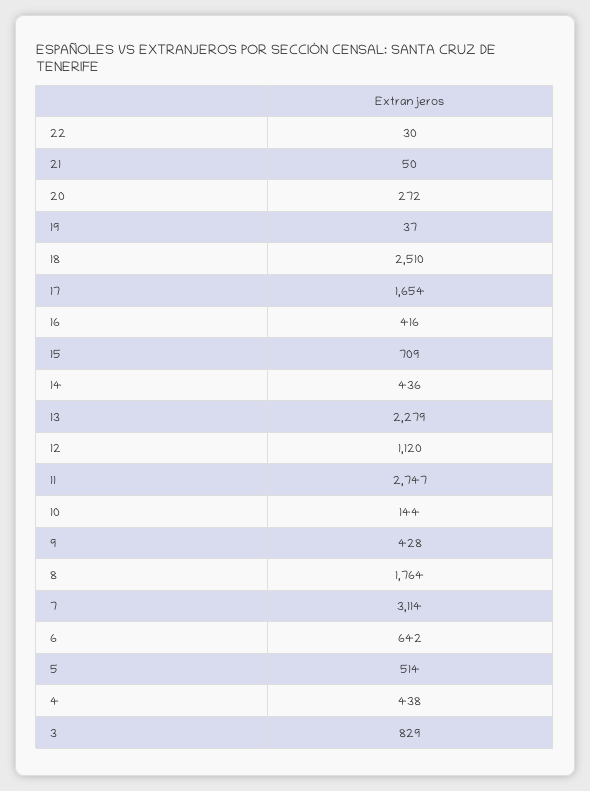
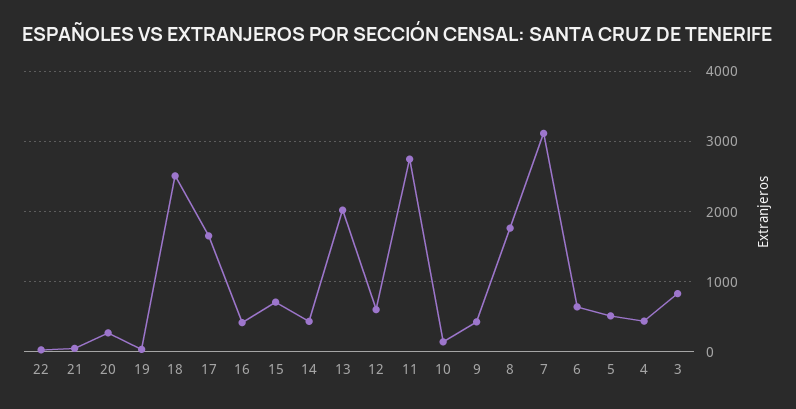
  {
    "22": 30,
    "21": 50,
    "20": 272,
    "19": 37,
    "18": 2510,
    "17": 1654,
    "16": 416,
    "15": 709,
    "14": 436,
-   "13": 2279,
+   "13": 2000,
-   "12": 1120,
+   "12": 600,
    "11": 2747,
    "10": 144,
    "9": 428,
    "8": 1764,
    "7": 3114,
    "6": 642,
    "5": 514,
    "4": 438,
    "3": 829
  }

